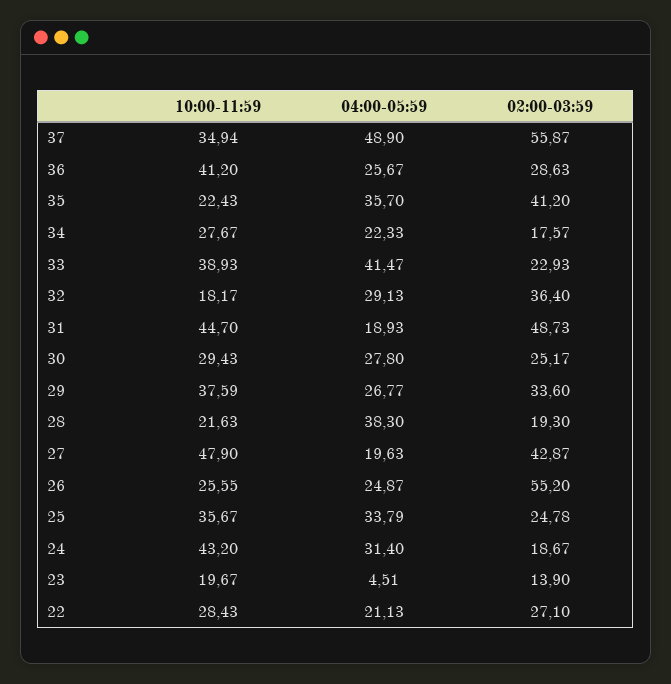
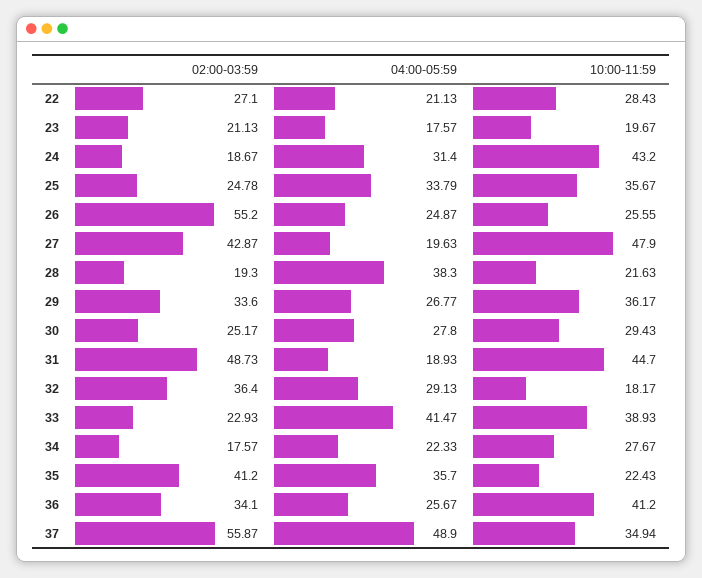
  {
    "10:00-11:59": {
      "37": 34.94,
      "36": 41.2,
      "35": 22.43,
      "34": 27.67,
      "33": 38.93,
      "32": 18.17,
      "31": 44.7,
      "30": 29.43,
-     "29": 37.59,
+     "29": 36.17,
      "28": 21.63,
      "27": 47.9,
      "26": 25.55,
      "25": 35.67,
      "24": 43.2,
      "23": 19.67,
      "22": 28.43
    },
    "04:00-05:59": {
      "37": 48.9,
      "36": 25.67,
      "35": 35.7,
      "34": 22.33,
      "33": 41.47,
      "32": 29.13,
      "31": 18.93,
      "30": 27.8,
      "29": 26.77,
      "28": 38.3,
      "27": 19.63,
      "26": 24.87,
      "25": 33.79,
      "24": 31.4,
-     "23": 4.51,
+     "23": 17.57,
      "22": 21.13
    },
    "02:00-03:59": {
      "37": 55.87,
-     "36": 28.63,
+     "36": 34.1,
      "35": 41.2,
      "34": 17.57,
      "33": 22.93,
      "32": 36.4,
      "31": 48.73,
      "30": 25.17,
      "29": 33.6,
      "28": 19.3,
      "27": 42.87,
      "26": 55.2,
      "25": 24.78,
      "24": 18.67,
-     "23": 13.9,
+     "23": 21.13,
      "22": 27.1
    }
  }

